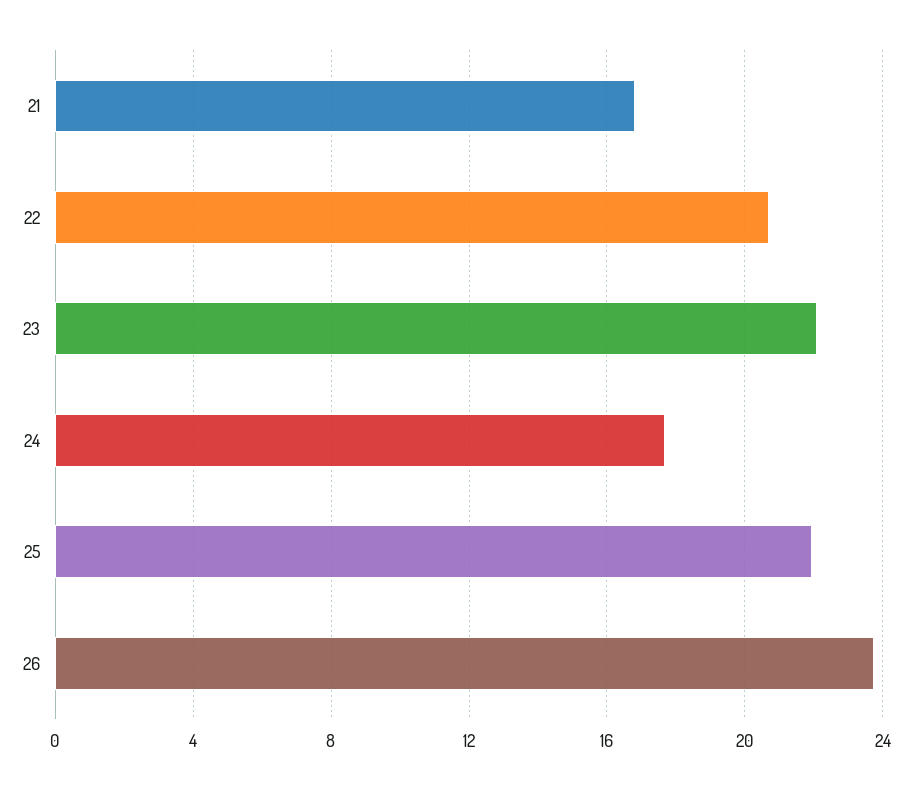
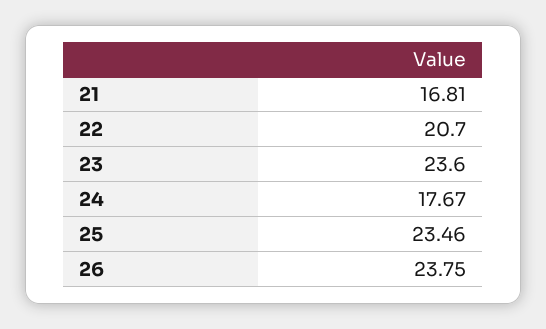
  {
    "21": 16.81,
    "22": 20.7,
-   "23": 22,
+   "23": 23.6,
    "24": 17.67,
-   "25": 22,
+   "25": 23.46,
    "26": 23.75
  }

